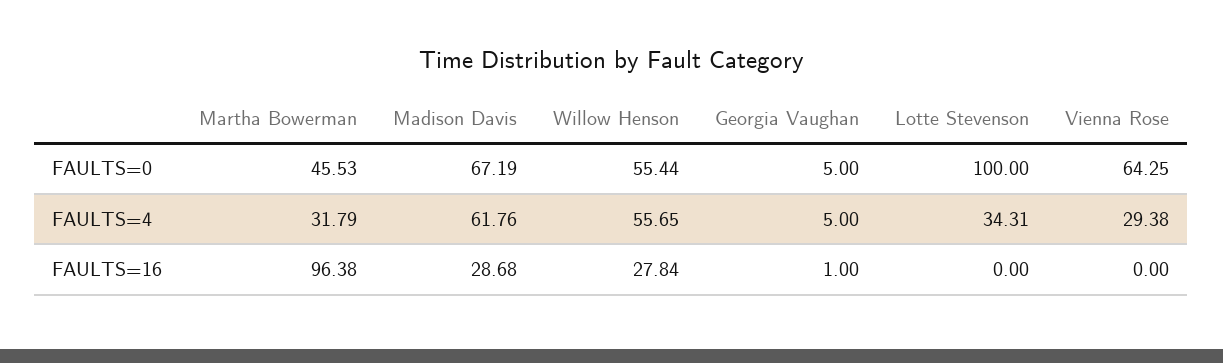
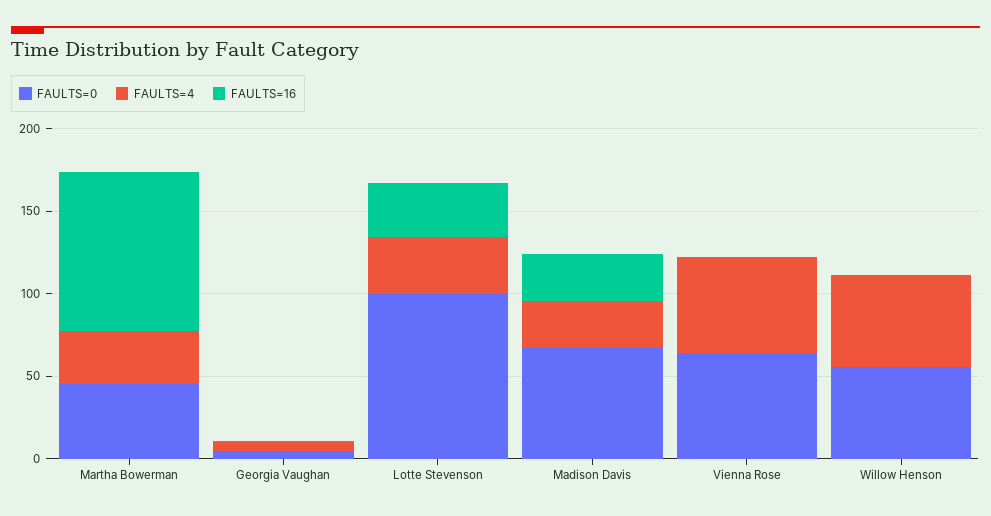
  {
    "FAULTS=0": {
      "Martha Bowerman": 45.53,
      "Madison Davis": 67.19,
      "Willow Henson": 55.44,
      "Georgia Vaughan": 5,
      "Lotte Stevenson": 100,
      "Vienna Rose": 64.25
    },
    "FAULTS=4": {
      "Martha Bowerman": 31.79,
-     "Madison Davis": 61.76,
+     "Madison Davis": 30,
      "Willow Henson": 55.65,
      "Georgia Vaughan": 5,
      "Lotte Stevenson": 34.31,
-     "Vienna Rose": 29.38
+     "Vienna Rose": 60
    },
    "FAULTS=16": {
      "Martha Bowerman": 96.38,
      "Madison Davis": 28.68,
-     "Willow Henson": 27.84,
+     "Willow Henson": 0,
      "Georgia Vaughan": 1,
-     "Lotte Stevenson": 0,
+     "Lotte Stevenson": 30,
      "Vienna Rose": 0
    }
  }

